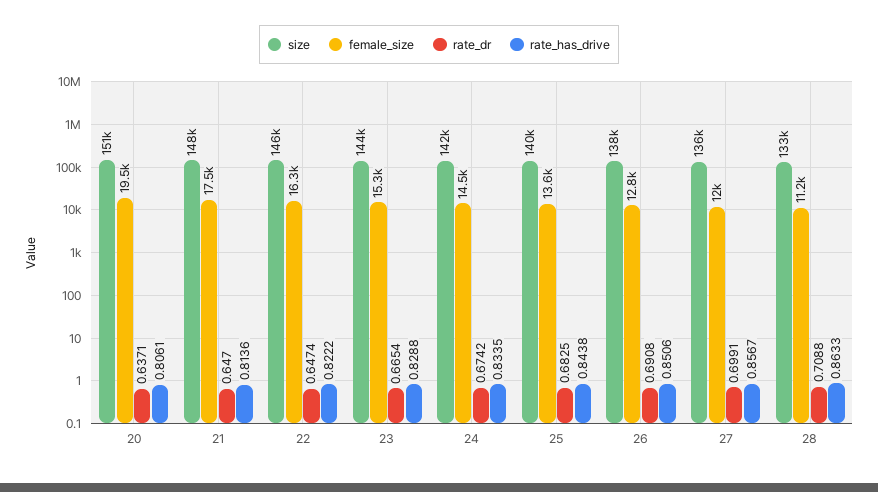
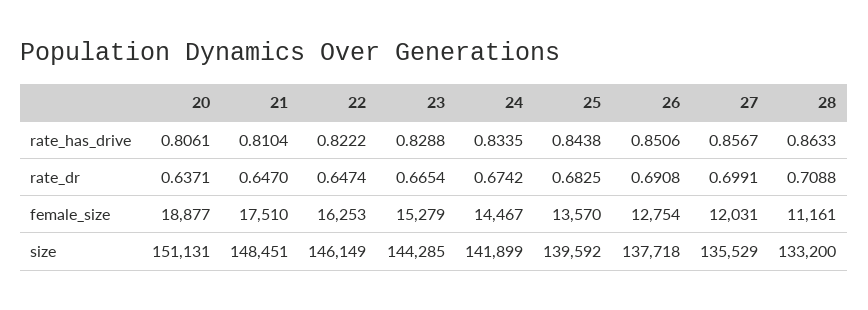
  {
    "size": {
      "20": 151131,
      "21": 148451,
      "22": 146149,
      "23": 144285,
      "24": 141899,
      "25": 139592,
      "26": 137718,
      "27": 135529,
      "28": 133200
    },
    "female_size": {
-     "20": 19500,
+     "20": 18877,
      "21": 17510,
      "22": 16253,
      "23": 15279,
      "24": 14467,
      "25": 13570,
      "26": 12754,
      "27": 12031,
      "28": 11161
    },
    "rate_dr": {
      "20": 0.6371,
      "21": 0.647,
      "22": 0.6474,
      "23": 0.6654,
      "24": 0.6742,
      "25": 0.6825,
      "26": 0.6908,
      "27": 0.6991,
      "28": 0.7088
    },
    "rate_has_drive": {
      "20": 0.8061,
-     "21": 0.8136,
+     "21": 0.8104,
      "22": 0.8222,
      "23": 0.8288,
      "24": 0.8335,
      "25": 0.8438,
      "26": 0.8506,
      "27": 0.8567,
      "28": 0.8633
    }
  }

